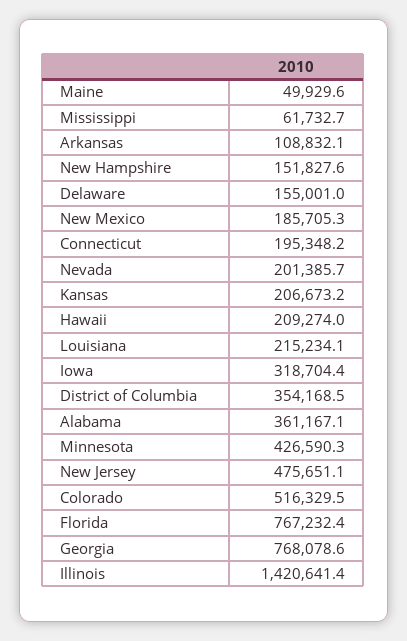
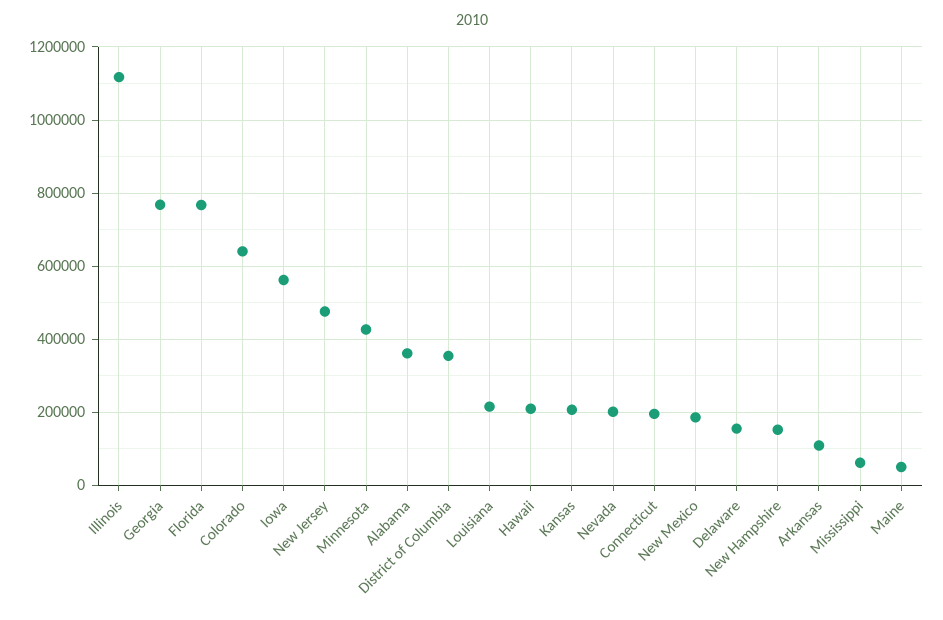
  {
    "Maine": 49929.6,
    "Mississippi": 61732.7,
    "Arkansas": 108832.1,
    "New Hampshire": 151827.6,
    "Delaware": 155001,
    "New Mexico": 185705.3,
    "Connecticut": 195348.2,
    "Nevada": 201385.7,
    "Kansas": 206673.2,
    "Hawaii": 209274,
    "Louisiana": 215234.1,
-   "Iowa": 318704.4,
+   "Iowa": 560000,
    "District of Columbia": 354168.5,
    "Alabama": 361167.1,
    "Minnesota": 426590.3,
    "New Jersey": 475651.1,
-   "Colorado": 516329.5,
+   "Colorado": 640000,
    "Florida": 767232.4,
    "Georgia": 768078.6,
-   "Illinois": 1420641.4
+   "Illinois": 1120000
  }

